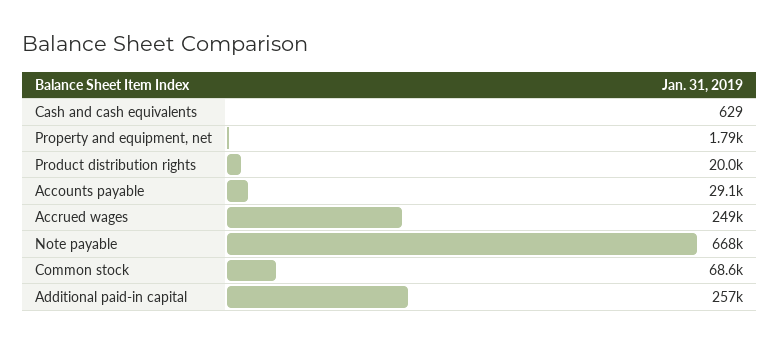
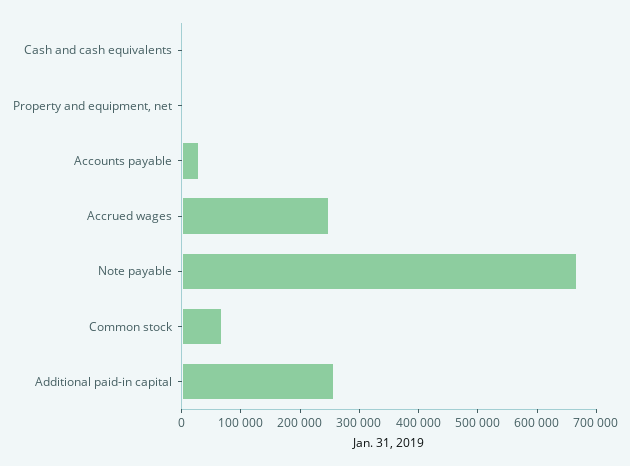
  {
    "Cash and cash equivalents": 629,
    "Property and equipment, net": 1790,
-   "Product distribution rights": 20000,
    "Accounts payable": 29100,
    "Accrued wages": 249000,
    "Note payable": 668000,
    "Common stock": 68600,
    "Additional paid-in capital": 257000
  }

